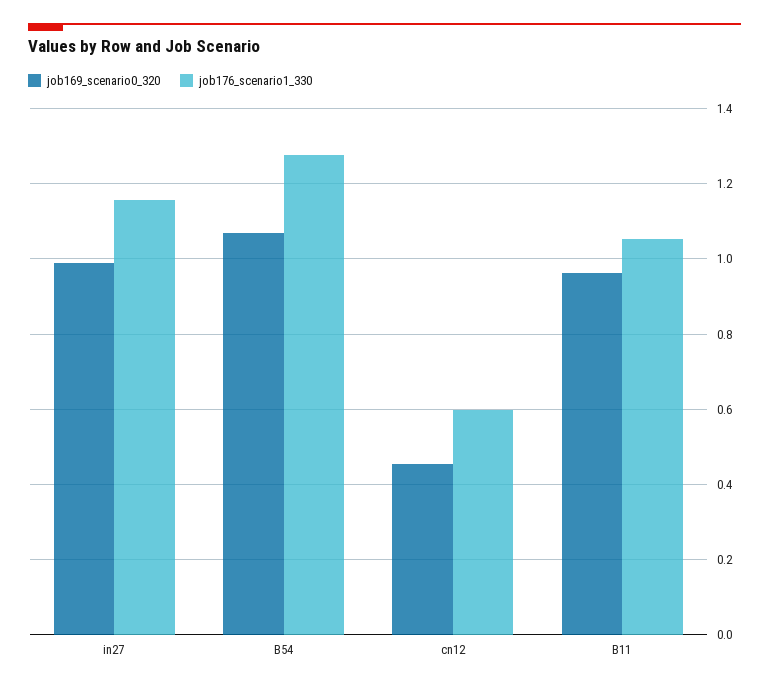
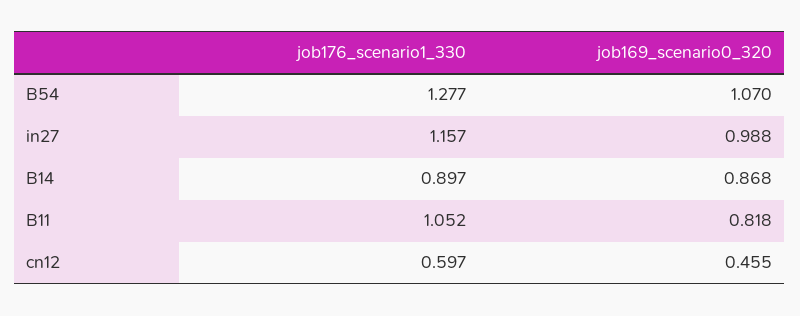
  {
    "job169_scenario0_320": {
      "in27": 0.988,
      "B54": 1.07,
      "cn12": 0.455,
-     "B11": 0.96
+     "B11": 0.818,
+     "B14": 0.868
    },
    "job176_scenario1_330": {
      "in27": 1.157,
      "B54": 1.277,
      "cn12": 0.597,
-     "B11": 1.052
+     "B11": 1.052,
+     "B14": 0.897
    }
  }

